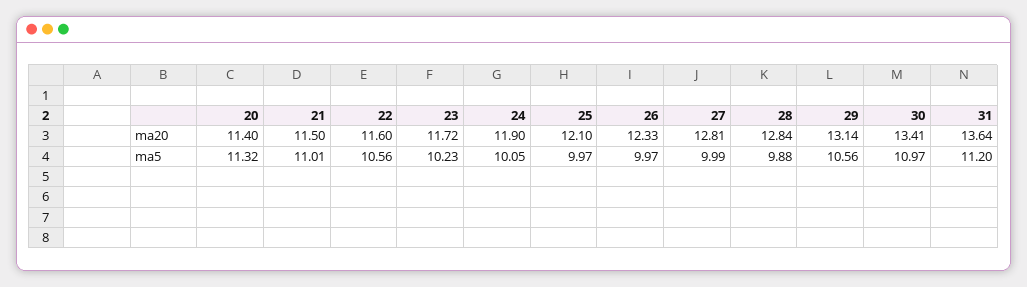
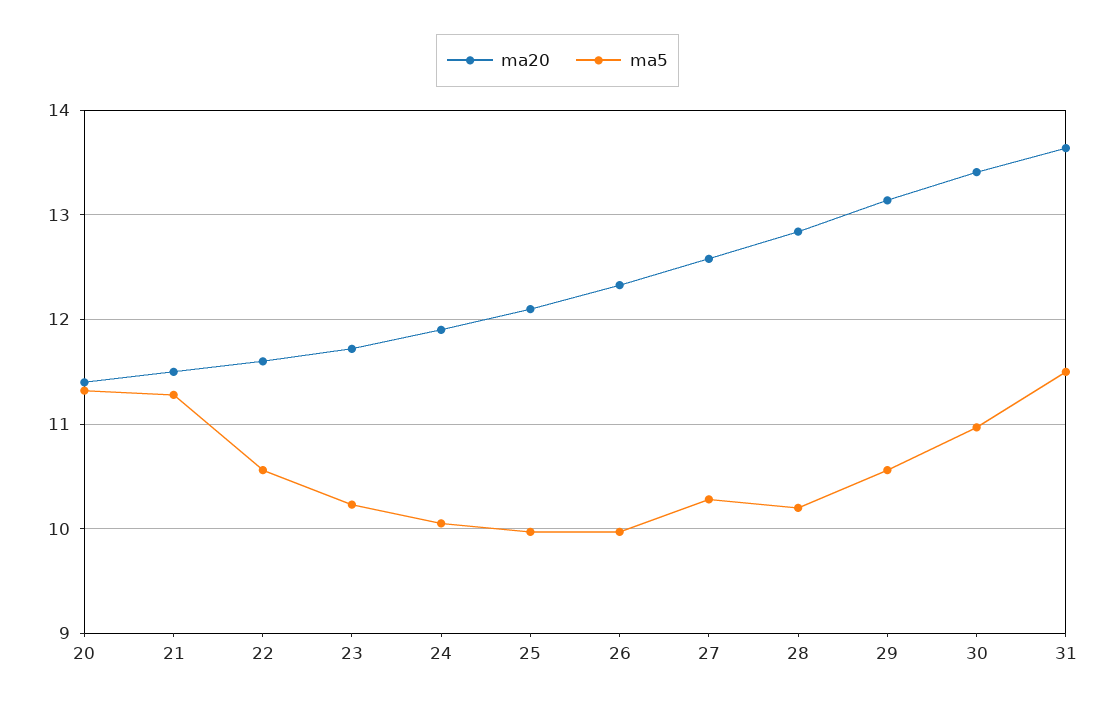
  {
    "ma20": {
      "20": 11.4,
      "21": 11.5,
      "22": 11.6,
      "23": 11.72,
      "24": 11.9,
      "25": 12.1,
      "26": 12.33,
-     "27": 12.81,
+     "27": 12.6,
      "28": 12.84,
      "29": 13.14,
      "30": 13.41,
      "31": 13.64
    },
    "ma5": {
      "20": 11.32,
-     "21": 11.01,
+     "21": 11.3,
      "22": 10.56,
      "23": 10.23,
      "24": 10.05,
      "25": 9.97,
      "26": 9.97,
-     "27": 9.99,
+     "27": 10.3,
-     "28": 9.88,
+     "28": 10.2,
      "29": 10.56,
      "30": 10.97,
-     "31": 11.2
+     "31": 11.5
    }
  }

